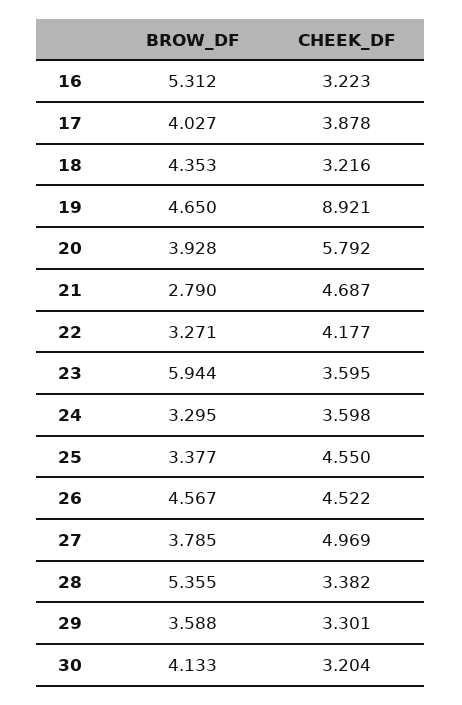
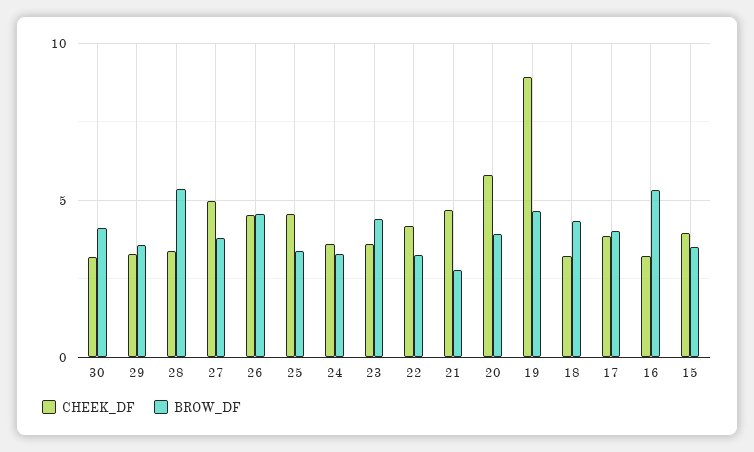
  {
    "BROW_DF": {
      "16": 5.312,
      "17": 4.027,
      "18": 4.353,
      "19": 4.65,
      "20": 3.928,
      "21": 2.79,
      "22": 3.271,
-     "23": 5.944,
+     "23": 4.5,
      "24": 3.295,
      "25": 3.377,
      "26": 4.567,
      "27": 3.785,
      "28": 5.355,
      "29": 3.588,
-     "30": 4.133
+     "30": 4.133,
+     "15": 3.5
    },
    "CHEEK_DF": {
      "16": 3.223,
      "17": 3.878,
      "18": 3.216,
      "19": 8.921,
      "20": 5.792,
      "21": 4.687,
      "22": 4.177,
      "23": 3.595,
      "24": 3.598,
      "25": 4.55,
      "26": 4.522,
      "27": 4.969,
      "28": 3.382,
      "29": 3.301,
-     "30": 3.204
+     "30": 3.204,
+     "15": 4
    }
  }

